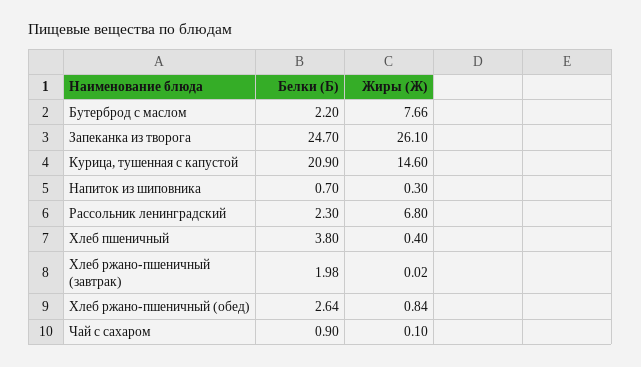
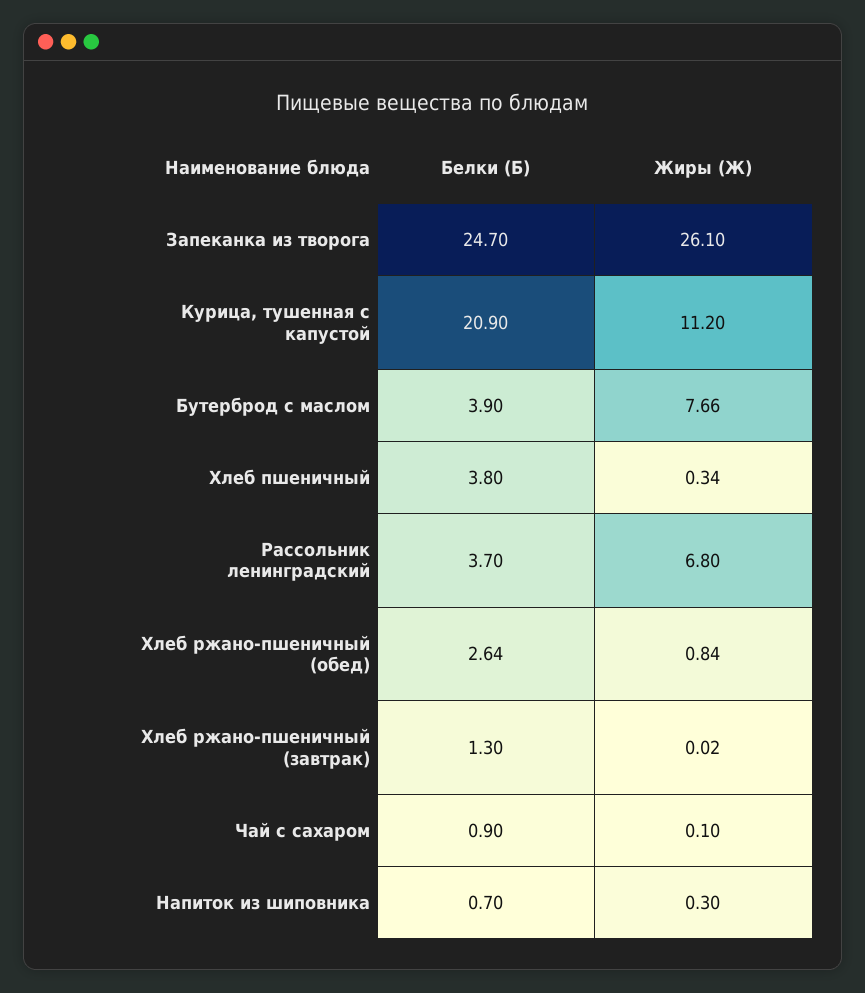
  {
    "Белки (Б)": {
-     "Бутерброд с маслом": 2.2,
+     "Бутерброд с маслом": 3.9,
      "Запеканка из творога": 24.7,
      "Курица, тушенная с капустой": 20.9,
      "Напиток из шиповника": 0.7,
-     "Рассольник ленинградский": 2.3,
+     "Рассольник ленинградский": 3.7,
      "Хлеб пшеничный": 3.8,
-     "Хлеб ржано-пшеничный (завтрак)": 1.98,
+     "Хлеб ржано-пшеничный (завтрак)": 1.3,
      "Хлеб ржано-пшеничный (обед)": 2.64,
      "Чай с сахаром": 0.9
    },
    "Жиры (Ж)": {
      "Бутерброд с маслом": 7.66,
      "Запеканка из творога": 26.1,
-     "Курица, тушенная с капустой": 14.6,
+     "Курица, тушенная с капустой": 11.2,
      "Напиток из шиповника": 0.3,
      "Рассольник ленинградский": 6.8,
-     "Хлеб пшеничный": 0.4,
+     "Хлеб пшеничный": 0.34,
      "Хлеб ржано-пшеничный (завтрак)": 0.02,
      "Хлеб ржано-пшеничный (обед)": 0.84,
      "Чай с сахаром": 0.1
    }
  }

